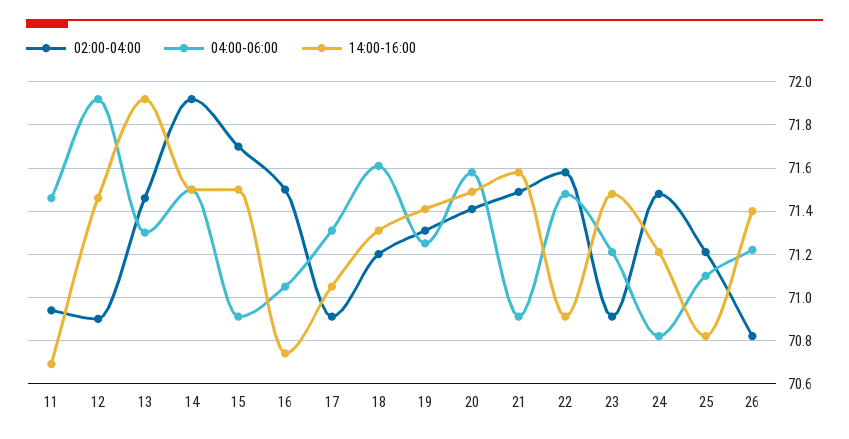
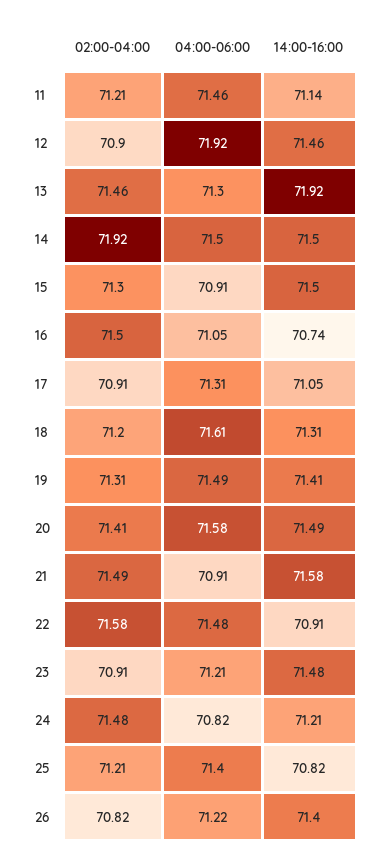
  {
    "02:00-04:00": {
-     "11": 70.95,
+     "11": 71.21,
      "12": 70.9,
      "13": 71.46,
      "14": 71.92,
-     "15": 71.7,
+     "15": 71.3,
      "16": 71.5,
      "17": 70.91,
      "18": 71.2,
      "19": 71.31,
      "20": 71.41,
      "21": 71.49,
      "22": 71.58,
      "23": 70.91,
      "24": 71.48,
      "25": 71.21,
      "26": 70.82
    },
    "04:00-06:00": {
      "11": 71.46,
      "12": 71.92,
      "13": 71.3,
      "14": 71.5,
      "15": 70.91,
      "16": 71.05,
      "17": 71.31,
      "18": 71.61,
-     "19": 71.25,
+     "19": 71.49,
      "20": 71.58,
      "21": 70.91,
      "22": 71.48,
      "23": 71.21,
      "24": 70.82,
-     "25": 71.1,
+     "25": 71.4,
      "26": 71.22
    },
    "14:00-16:00": {
-     "11": 70.7,
+     "11": 71.14,
      "12": 71.46,
      "13": 71.92,
      "14": 71.5,
      "15": 71.5,
      "16": 70.74,
      "17": 71.05,
      "18": 71.31,
      "19": 71.41,
      "20": 71.49,
      "21": 71.58,
      "22": 70.91,
      "23": 71.48,
      "24": 71.21,
      "25": 70.82,
      "26": 71.4
    }
  }

